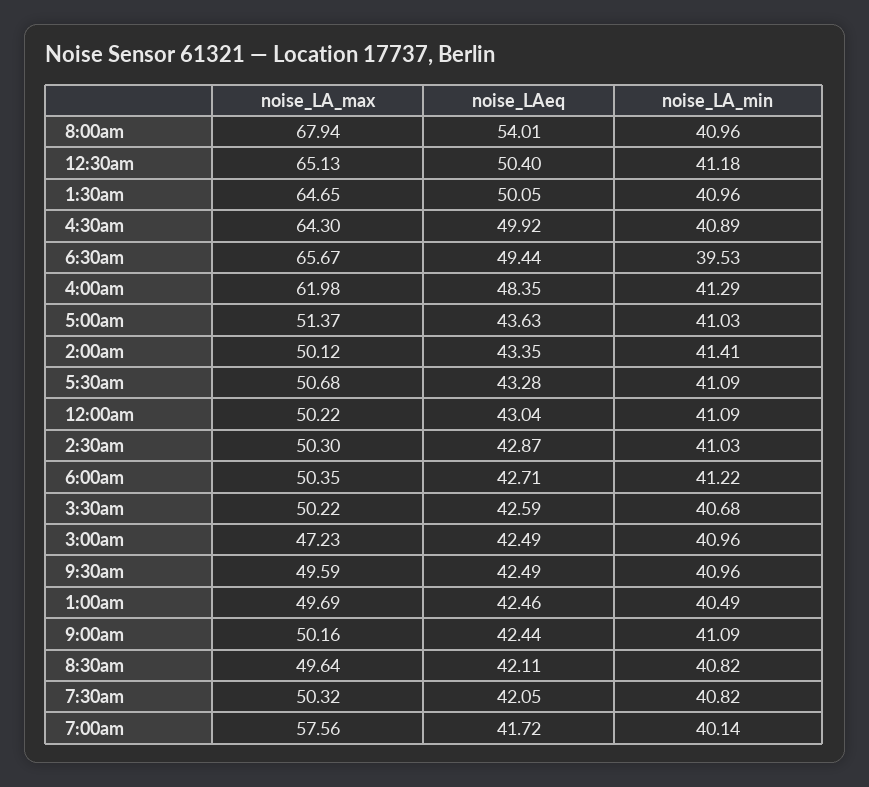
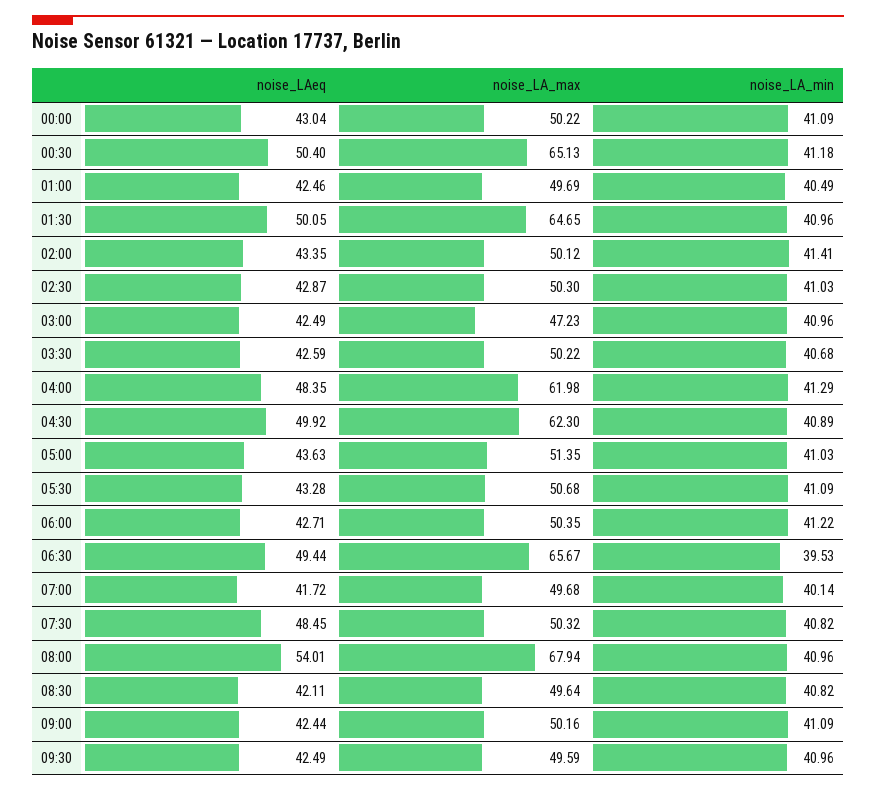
  {
    "noise_LA_max": {
      "8:00am": 67.94,
      "12:30am": 65.13,
      "1:30am": 64.65,
-     "4:30am": 64.3,
+     "4:30am": 62.3,
      "6:30am": 65.67,
      "4:00am": 61.98,
-     "5:00am": 51.37,
+     "5:00am": 51.35,
      "2:00am": 50.12,
      "5:30am": 50.68,
      "12:00am": 50.22,
      "2:30am": 50.3,
      "6:00am": 50.35,
      "3:30am": 50.22,
      "3:00am": 47.23,
      "9:30am": 49.59,
      "1:00am": 49.69,
      "9:00am": 50.16,
      "8:30am": 49.64,
      "7:30am": 50.32,
-     "7:00am": 57.56
+     "7:00am": 49.68
    },
    "noise_LAeq": {
      "8:00am": 54.01,
      "12:30am": 50.4,
      "1:30am": 50.05,
      "4:30am": 49.92,
      "6:30am": 49.44,
      "4:00am": 48.35,
      "5:00am": 43.63,
      "2:00am": 43.35,
      "5:30am": 43.28,
      "12:00am": 43.04,
      "2:30am": 42.87,
      "6:00am": 42.71,
      "3:30am": 42.59,
      "3:00am": 42.49,
      "9:30am": 42.49,
      "1:00am": 42.46,
      "9:00am": 42.44,
      "8:30am": 42.11,
-     "7:30am": 42.05,
+     "7:30am": 48.45,
      "7:00am": 41.72
    },
    "noise_LA_min": {
      "8:00am": 40.96,
      "12:30am": 41.18,
      "1:30am": 40.96,
      "4:30am": 40.89,
      "6:30am": 39.53,
      "4:00am": 41.29,
      "5:00am": 41.03,
      "2:00am": 41.41,
      "5:30am": 41.09,
      "12:00am": 41.09,
      "2:30am": 41.03,
      "6:00am": 41.22,
      "3:30am": 40.68,
      "3:00am": 40.96,
      "9:30am": 40.96,
      "1:00am": 40.49,
      "9:00am": 41.09,
      "8:30am": 40.82,
      "7:30am": 40.82,
      "7:00am": 40.14
    }
  }

